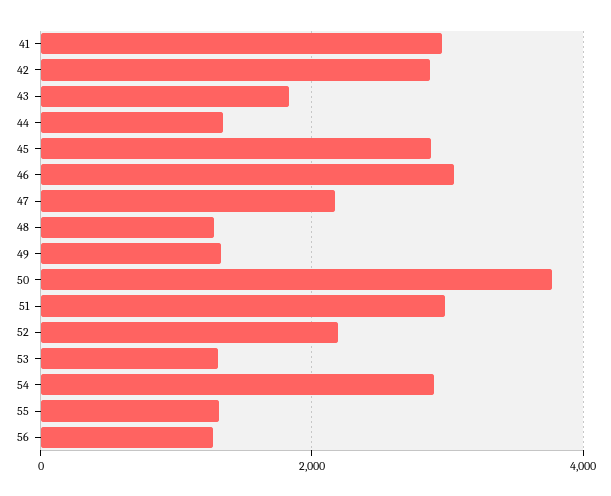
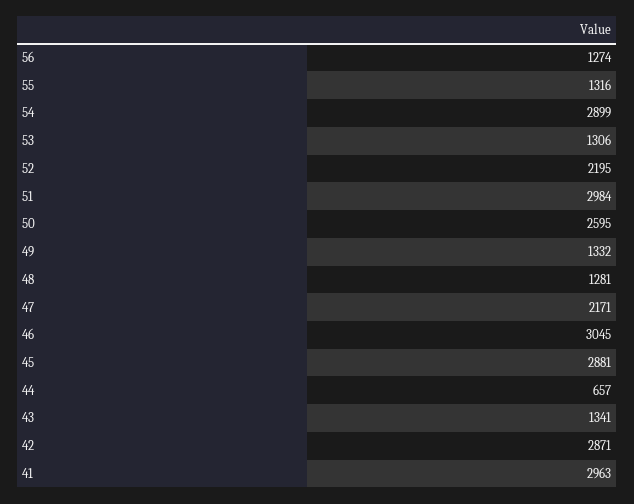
  {
    "41": 2963,
    "42": 2871,
-   "43": 1800,
+   "43": 1341,
-   "44": 1400,
+   "44": 657,
    "45": 2881,
    "46": 3045,
    "47": 2171,
    "48": 1281,
    "49": 1332,
-   "50": 3800,
+   "50": 2595,
    "51": 2984,
    "52": 2195,
    "53": 1306,
    "54": 2899,
    "55": 1316,
    "56": 1274
  }

